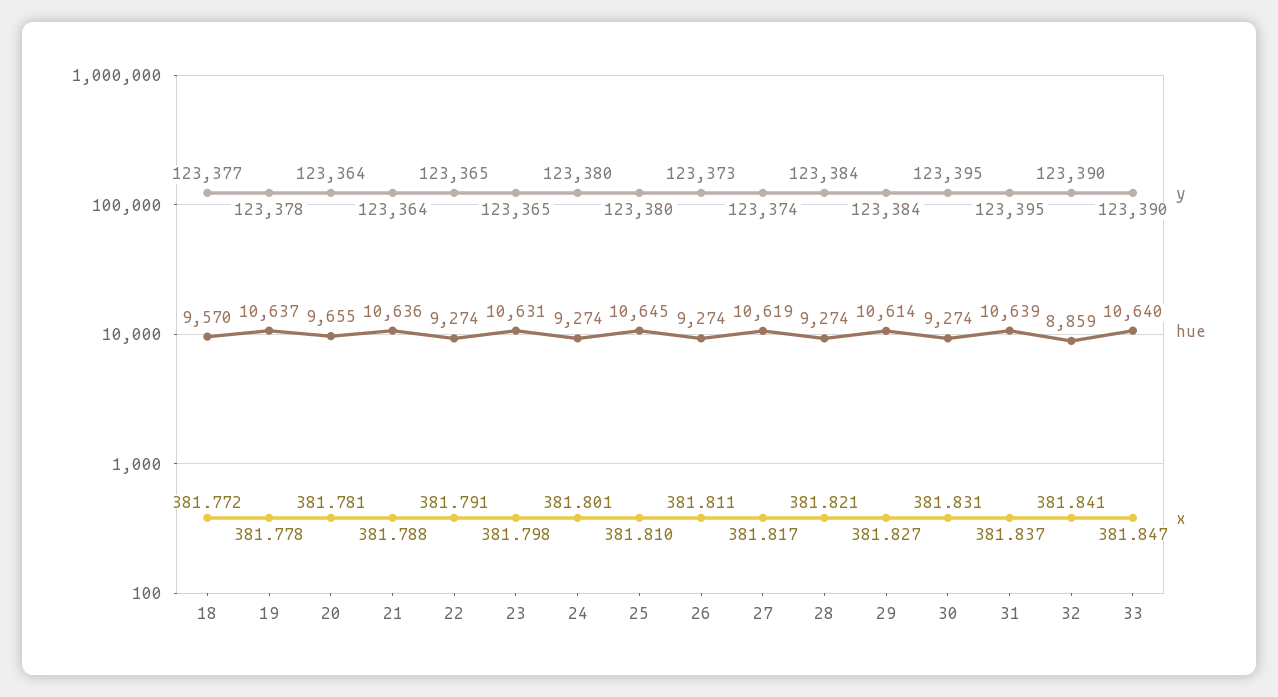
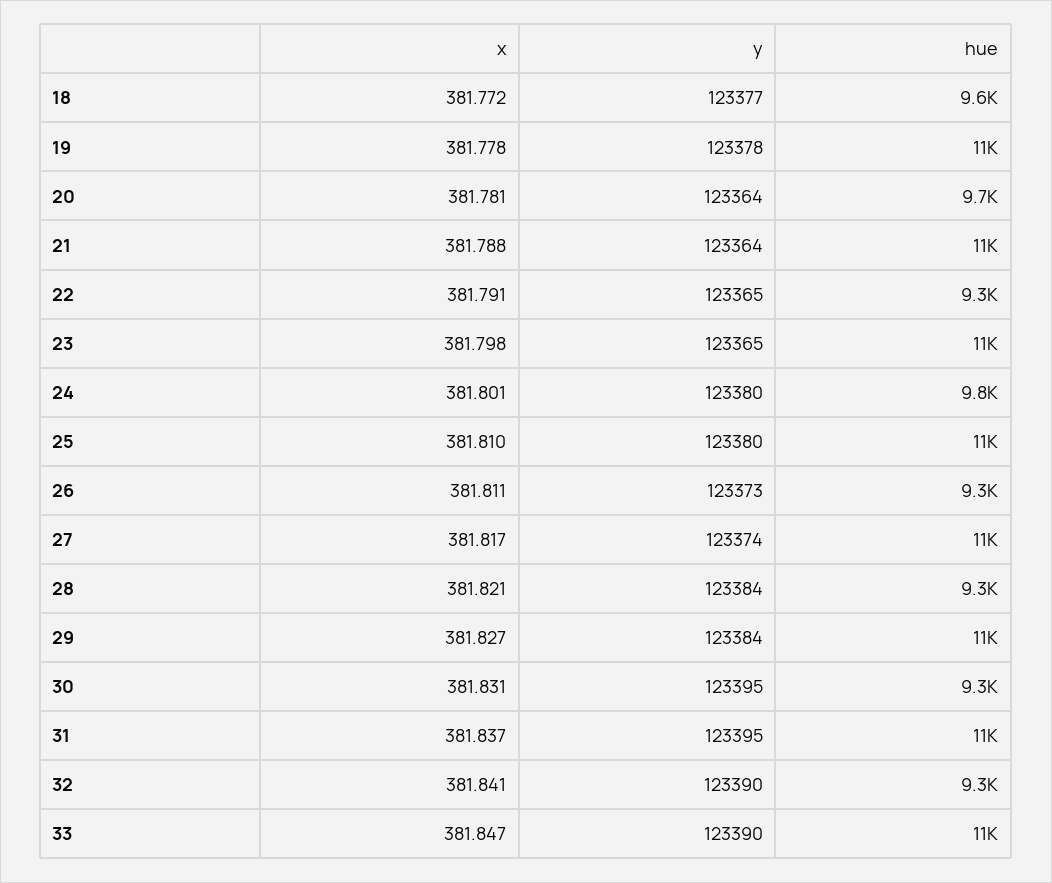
  {
    "y": {
      "18": 123377,
      "19": 123378,
      "20": 123364,
      "21": 123364,
      "22": 123365,
      "23": 123365,
      "24": 123380,
      "25": 123380,
      "26": 123373,
      "27": 123374,
      "28": 123384,
      "29": 123384,
      "30": 123395,
      "31": 123395,
      "32": 123390,
      "33": 123390
    },
    "hue": {
      "18": 9570,
      "19": 10637,
      "20": 9655,
      "21": 10636,
      "22": 9274,
      "23": 10631,
-     "24": 9274,
+     "24": 9800,
      "25": 10645,
      "26": 9274,
      "27": 10619,
      "28": 9274,
      "29": 10614,
      "30": 9274,
      "31": 10639,
-     "32": 8859,
+     "32": 9300,
      "33": 10640
    },
    "x": {
      "18": 381.772,
      "19": 381.778,
      "20": 381.781,
      "21": 381.788,
      "22": 381.791,
      "23": 381.798,
      "24": 381.801,
      "25": 381.81,
      "26": 381.811,
      "27": 381.817,
      "28": 381.821,
      "29": 381.827,
      "30": 381.831,
      "31": 381.837,
      "32": 381.841,
      "33": 381.847
    }
  }

